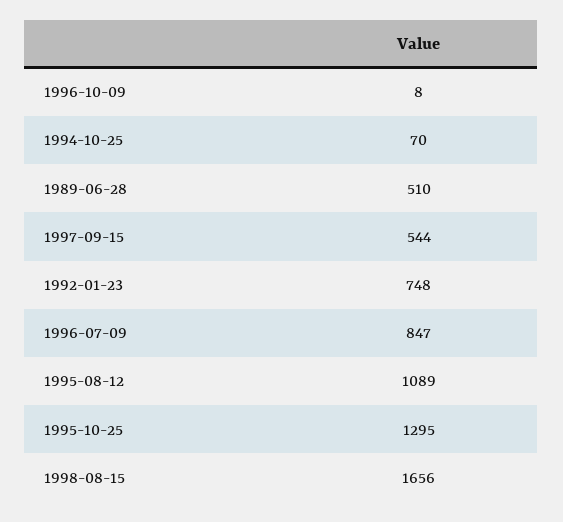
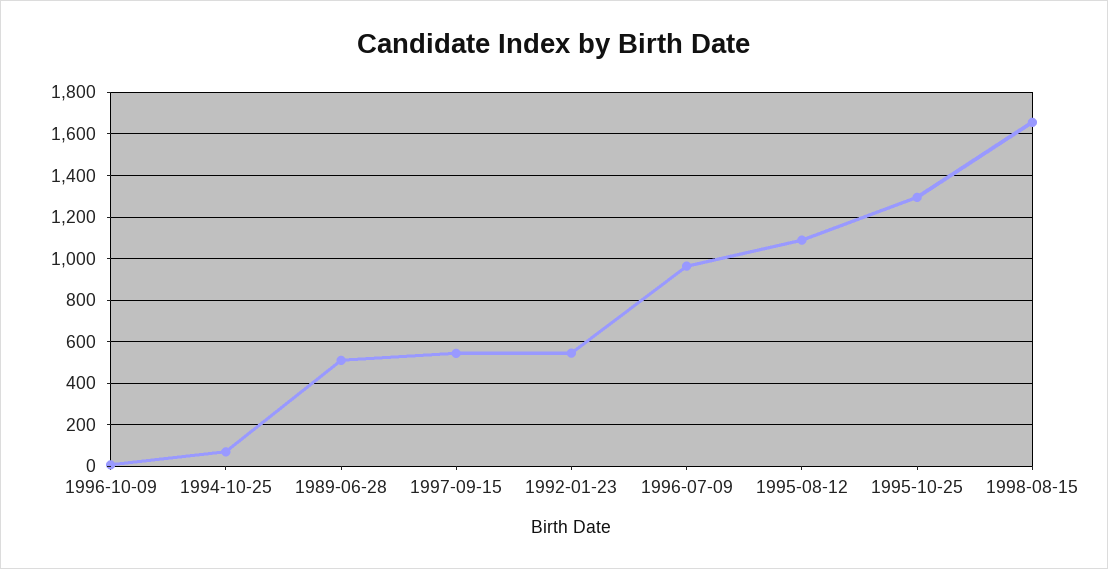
  {
    "1996-10-09": 8,
    "1994-10-25": 70,
    "1989-06-28": 510,
    "1997-09-15": 544,
-   "1992-01-23": 748,
+   "1992-01-23": 550,
-   "1996-07-09": 847,
+   "1996-07-09": 950,
    "1995-08-12": 1089,
    "1995-10-25": 1295,
    "1998-08-15": 1656
  }

